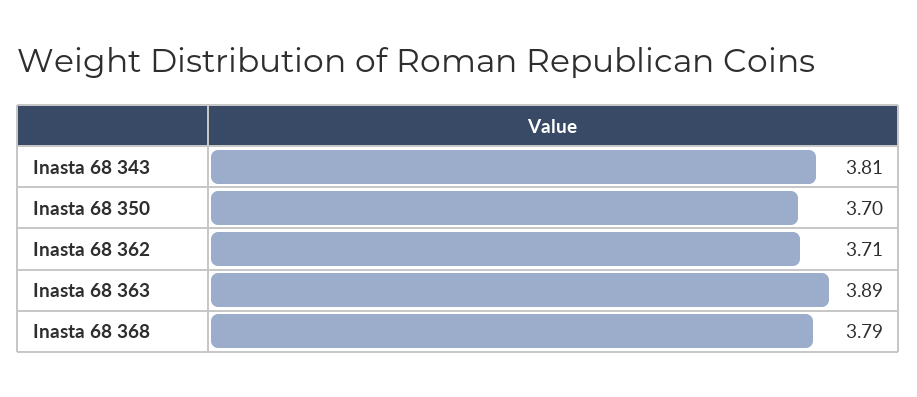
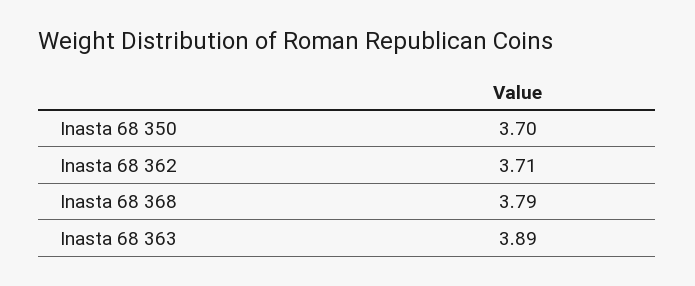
  {
-   "Inasta 68 343": 3.81,
    "Inasta 68 350": 3.7,
    "Inasta 68 362": 3.71,
    "Inasta 68 363": 3.89,
    "Inasta 68 368": 3.79
  }

